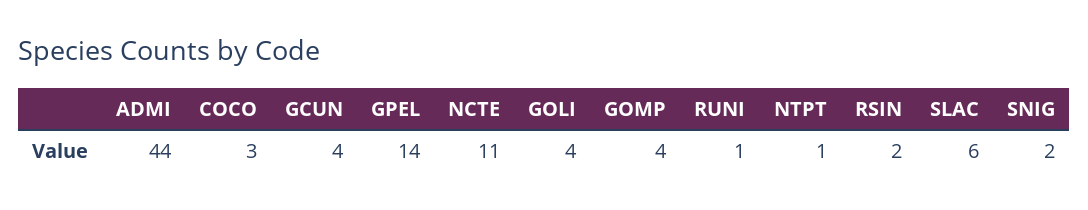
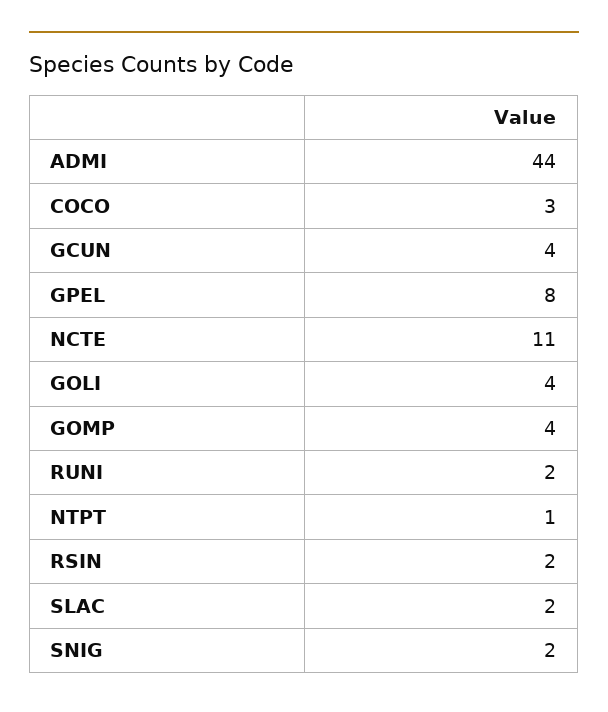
  {
    "ADMI": 44,
    "COCO": 3,
    "GCUN": 4,
-   "GPEL": 14,
+   "GPEL": 8,
    "NCTE": 11,
    "GOLI": 4,
    "GOMP": 4,
-   "RUNI": 1,
+   "RUNI": 2,
    "NTPT": 1,
    "RSIN": 2,
-   "SLAC": 6,
+   "SLAC": 2,
    "SNIG": 2
  }

